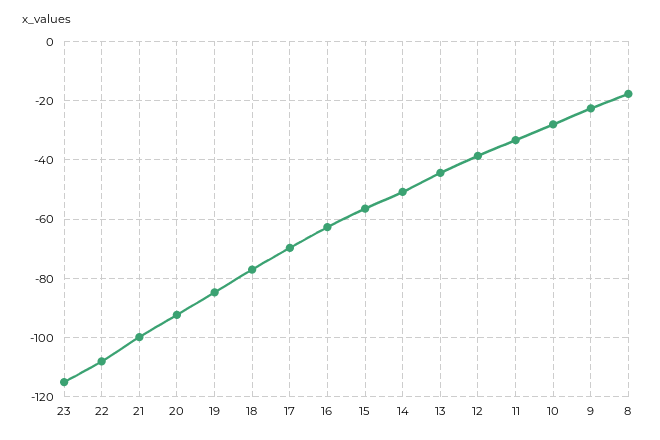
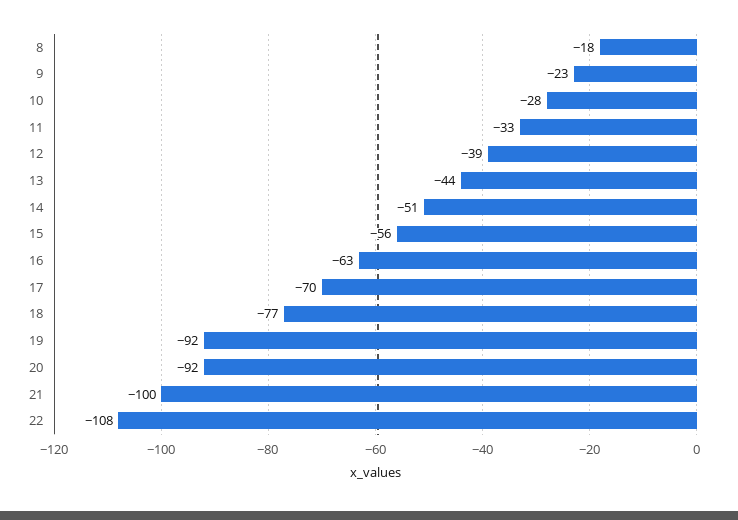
  {
-   "23": -115,
    "22": -108,
    "21": -100,
    "20": -92,
-   "19": -85,
+   "19": -92,
    "18": -77,
    "17": -70,
    "16": -63,
    "15": -56,
    "14": -51,
    "13": -44,
    "12": -39,
    "11": -33,
    "10": -28,
    "9": -23,
    "8": -18
  }

